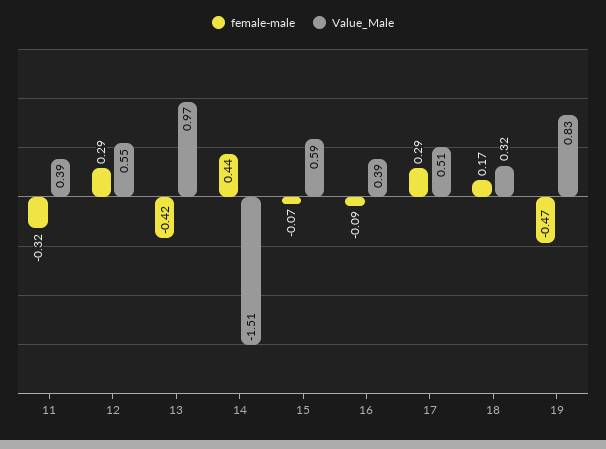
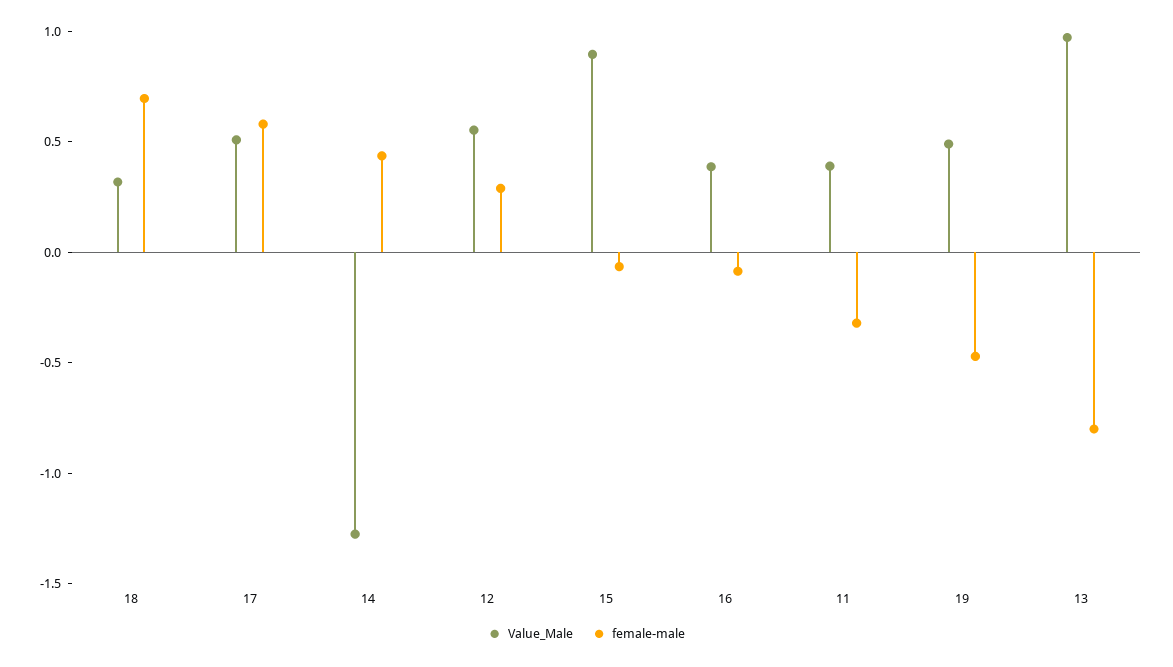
  {
    "female-male": {
      "11": -0.32,
      "12": 0.29,
-     "13": -0.42,
+     "13": -0.8,
      "14": 0.44,
      "15": -0.07,
      "16": -0.09,
-     "17": 0.29,
+     "17": 0.6,
-     "18": 0.17,
+     "18": 0.7,
      "19": -0.47
    },
    "Value_Male": {
      "11": 0.39,
      "12": 0.55,
      "13": 0.97,
-     "14": -1.51,
+     "14": -1.3,
-     "15": 0.59,
+     "15": 0.9,
      "16": 0.39,
      "17": 0.51,
      "18": 0.32,
-     "19": 0.83
+     "19": 0.5
    }
  }

